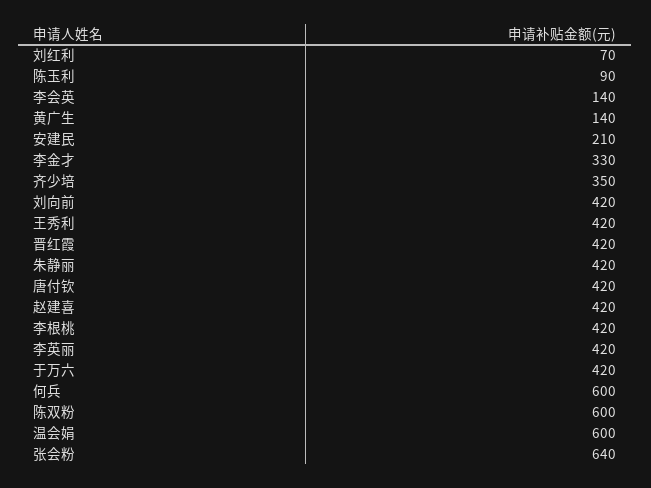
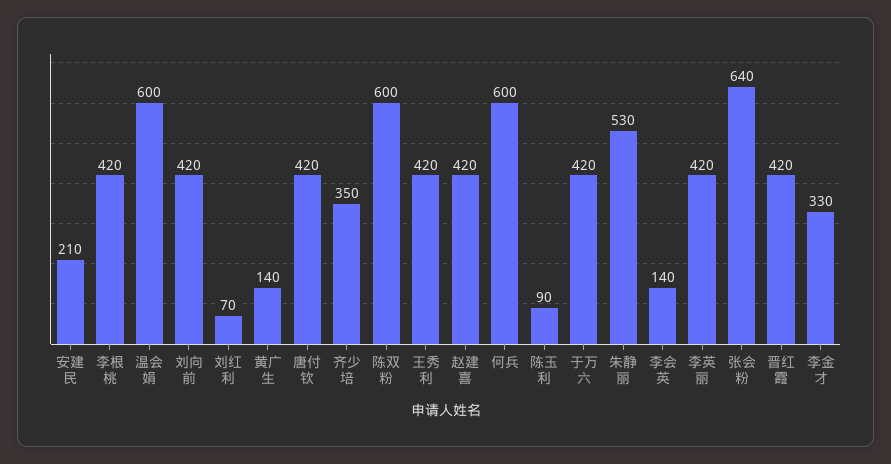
  {
    "刘红利": 70,
    "陈玉利": 90,
    "李会英": 140,
    "黄广生": 140,
    "安建民": 210,
    "李金才": 330,
    "齐少培": 350,
    "刘向前": 420,
    "王秀利": 420,
    "晋红霞": 420,
-   "朱静丽": 420,
+   "朱静丽": 530,
    "唐付钦": 420,
    "赵建喜": 420,
    "李根桃": 420,
    "李英丽": 420,
    "于万六": 420,
    "何兵": 600,
    "陈双粉": 600,
    "温会娟": 600,
    "张会粉": 640
  }

